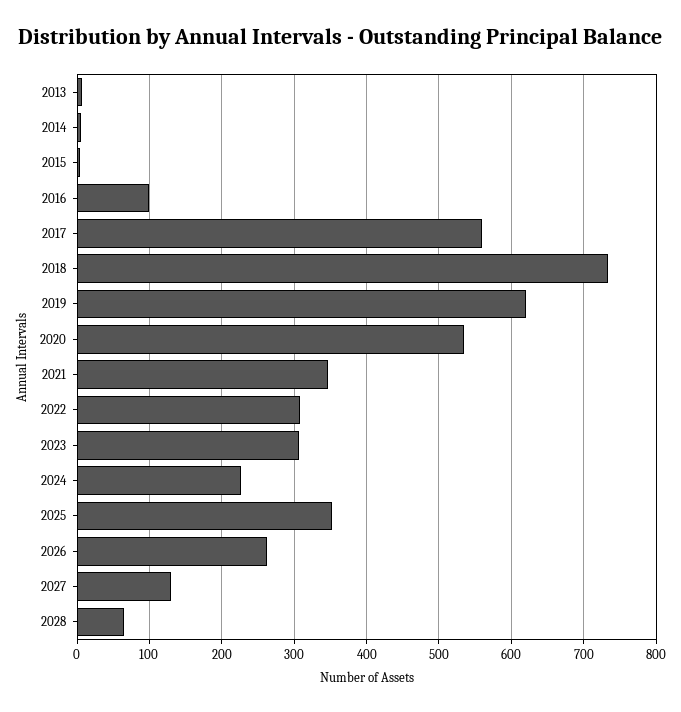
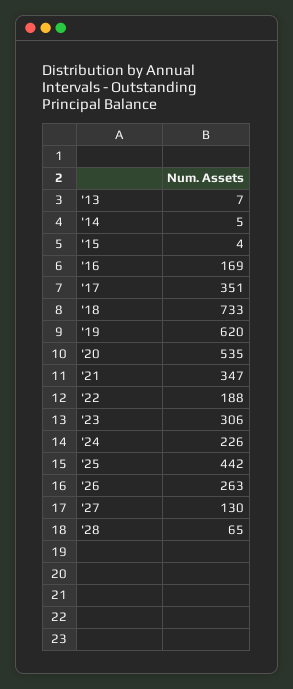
  {
    "2013": 7,
    "2014": 5,
    "2015": 4,
-   "2016": 100,
+   "2016": 169,
-   "2017": 560,
+   "2017": 351,
    "2018": 733,
    "2019": 620,
    "2020": 535,
    "2021": 347,
-   "2022": 310,
+   "2022": 188,
    "2023": 306,
    "2024": 226,
-   "2025": 350,
+   "2025": 442,
    "2026": 263,
    "2027": 130,
    "2028": 65
  }

